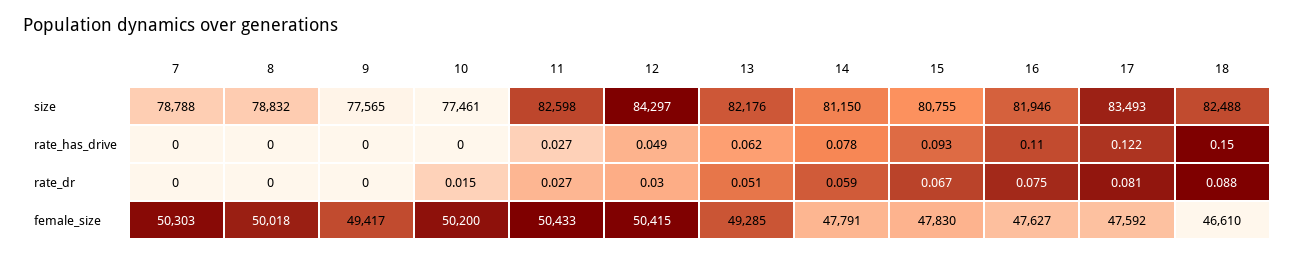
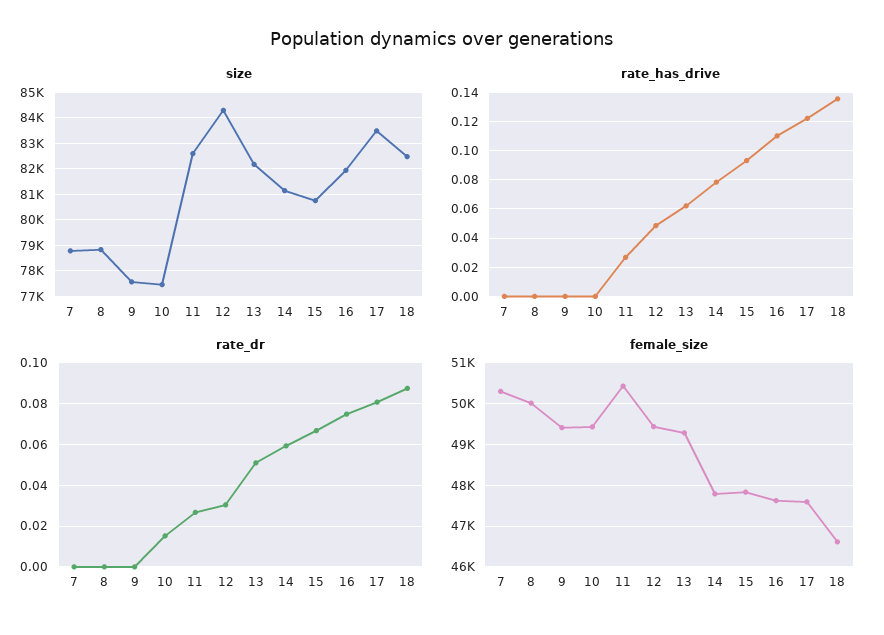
  {
    "size": {
      "7": 78788,
      "8": 78832,
      "9": 77565,
      "10": 77461,
      "11": 82598,
      "12": 84297,
      "13": 82176,
      "14": 81150,
      "15": 80755,
      "16": 81946,
      "17": 83493,
      "18": 82488
    },
    "rate_has_drive": {
      "7": 0,
      "8": 0,
      "9": 0,
      "10": 0,
      "11": 0.027,
      "12": 0.049,
      "13": 0.062,
      "14": 0.078,
      "15": 0.093,
      "16": 0.11,
      "17": 0.122,
-     "18": 0.15
+     "18": 0.135
    },
    "rate_dr": {
      "7": 0,
      "8": 0,
      "9": 0,
      "10": 0.015,
      "11": 0.027,
      "12": 0.03,
      "13": 0.051,
      "14": 0.059,
      "15": 0.067,
      "16": 0.075,
      "17": 0.081,
      "18": 0.088
    },
    "female_size": {
      "7": 50303,
      "8": 50018,
      "9": 49417,
-     "10": 50200,
+     "10": 49400,
      "11": 50433,
-     "12": 50415,
+     "12": 49400,
      "13": 49285,
      "14": 47791,
      "15": 47830,
      "16": 47627,
      "17": 47592,
      "18": 46610
    }
  }

